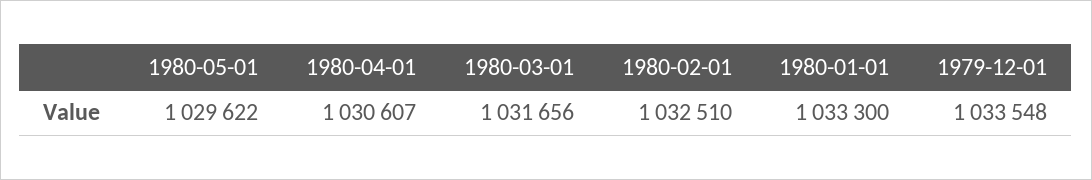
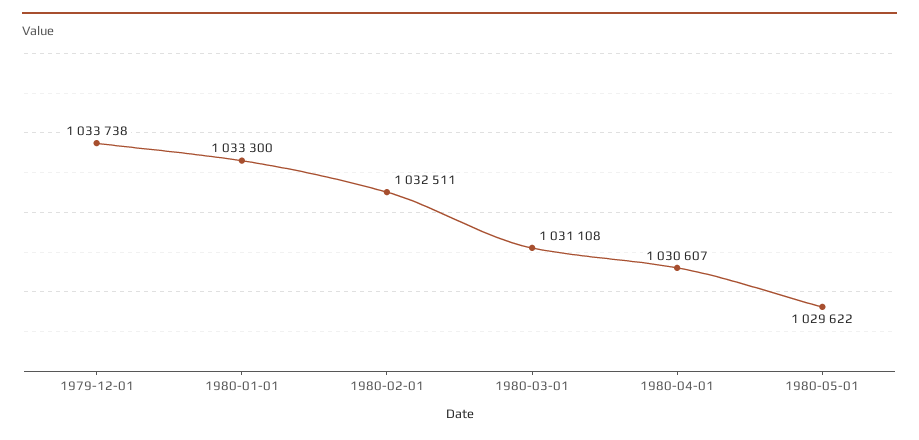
  {
    "1980-05-01": 1029622,
    "1980-04-01": 1030607,
-   "1980-03-01": 1031656,
+   "1980-03-01": 1031108,
-   "1980-02-01": 1032510,
+   "1980-02-01": 1032511,
    "1980-01-01": 1033300,
-   "1979-12-01": 1033548
+   "1979-12-01": 1033738
  }

